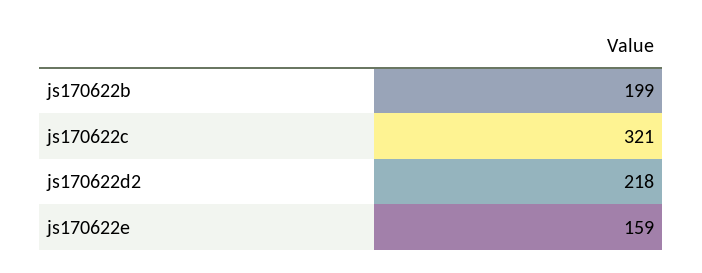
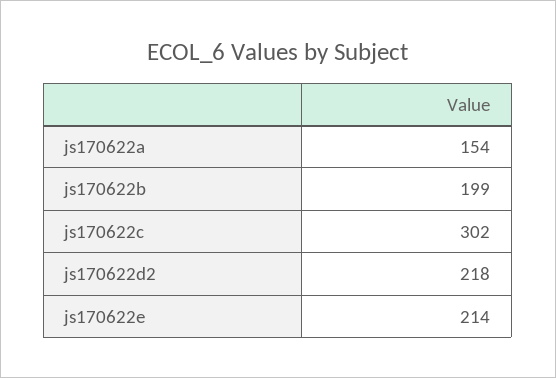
  {
    "js170622b": 199,
-   "js170622c": 321,
+   "js170622c": 302,
    "js170622d2": 218,
-   "js170622e": 159
+   "js170622e": 214,
+   "js170622a": 154
  }

